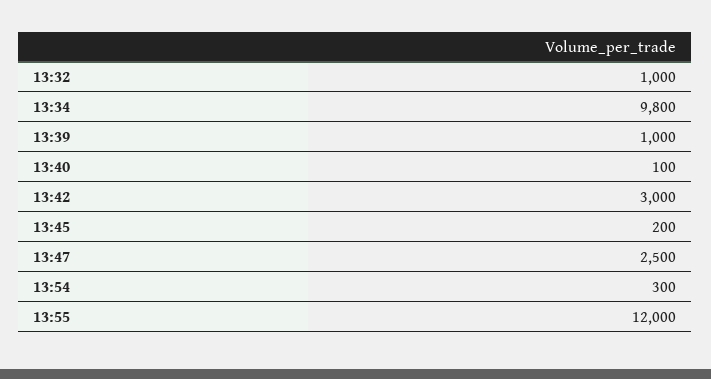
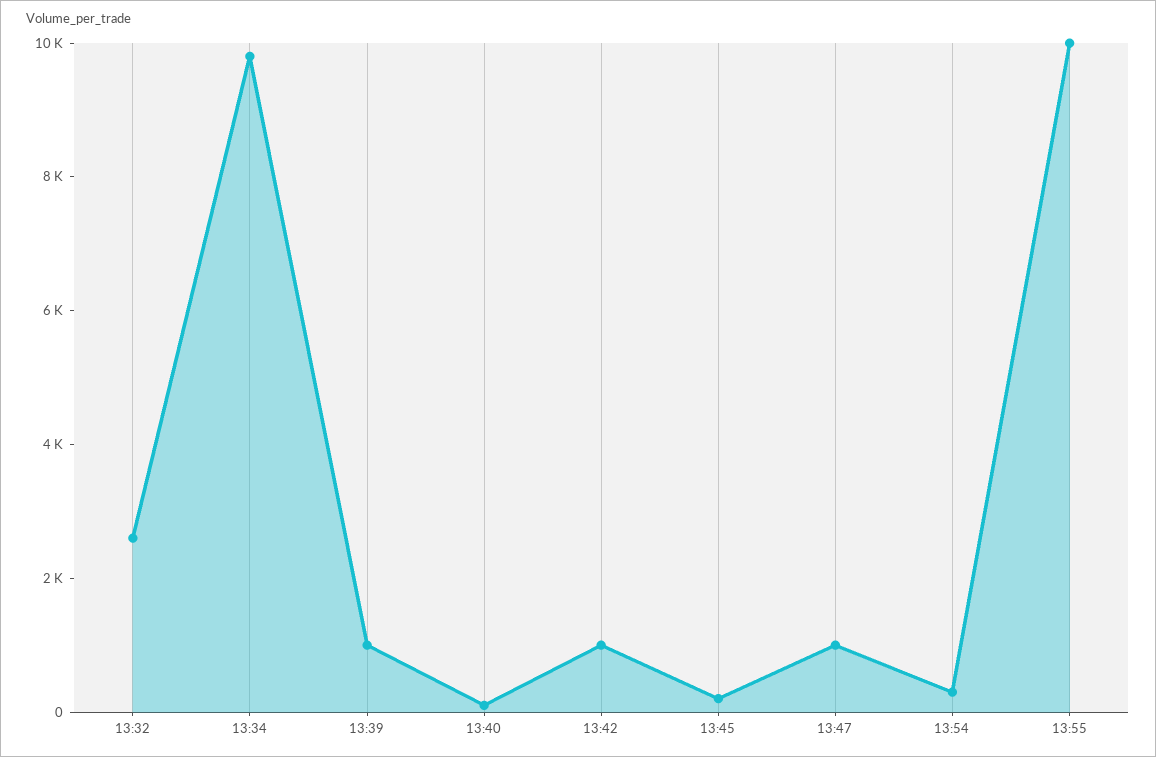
  {
-   "13:32": 1000,
+   "13:32": 2500,
    "13:34": 9800,
    "13:39": 1000,
    "13:40": 100,
-   "13:42": 3000,
+   "13:42": 1000,
    "13:45": 200,
-   "13:47": 2500,
+   "13:47": 1000,
    "13:54": 300,
-   "13:55": 12000
+   "13:55": 10000
  }

